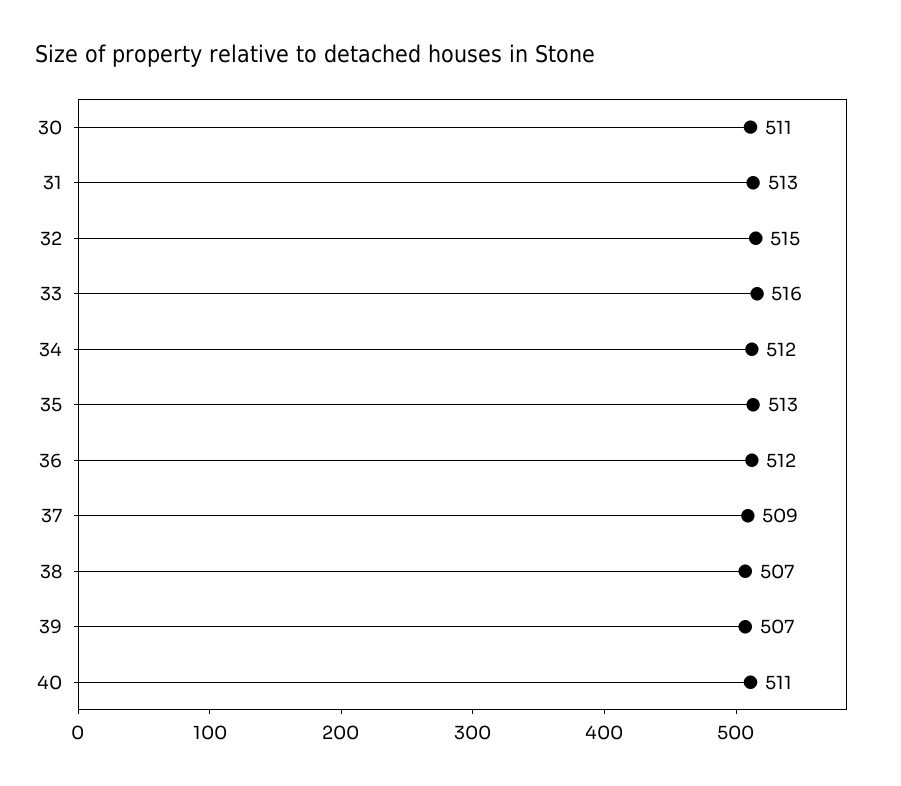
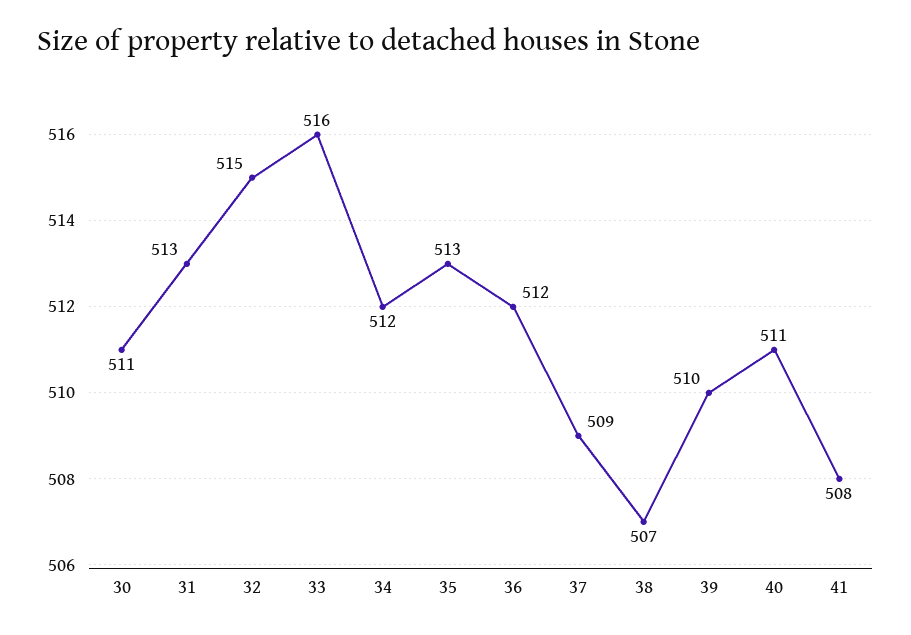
  {
    "30": 511,
    "31": 513,
    "32": 515,
    "33": 516,
    "34": 512,
    "35": 513,
    "36": 512,
    "37": 509,
    "38": 507,
-   "39": 507,
+   "39": 510,
-   "40": 511
+   "40": 511,
+   "41": 508
  }

